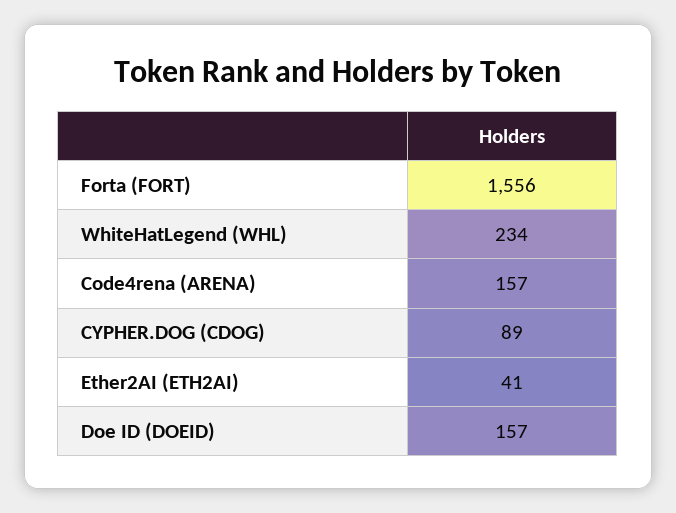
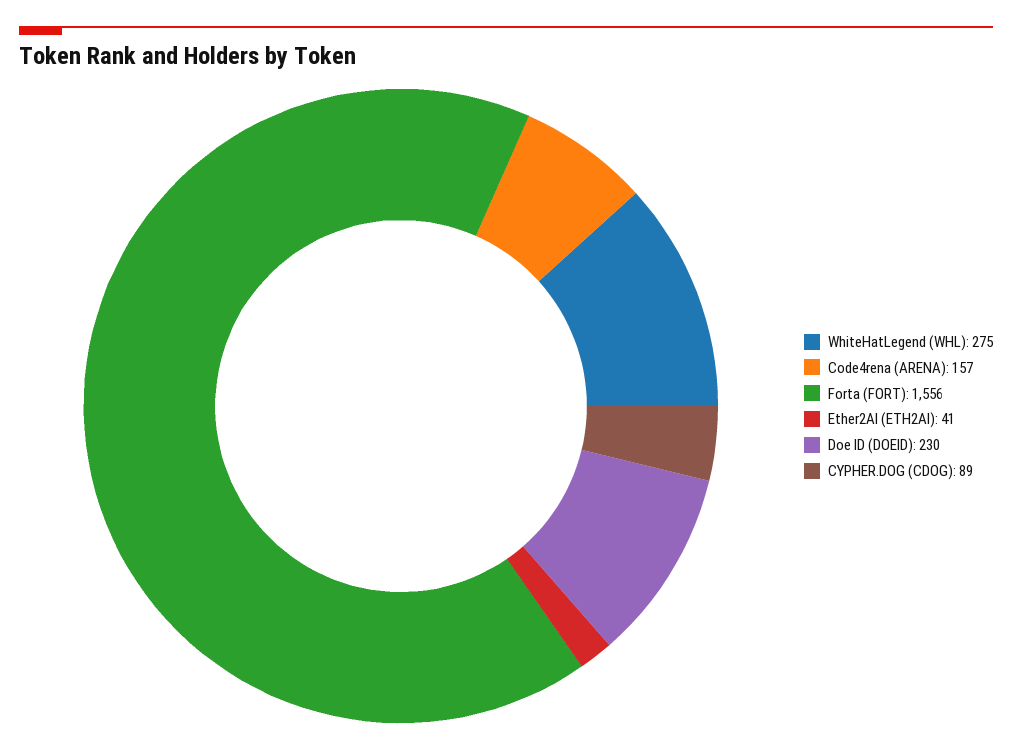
  {
    "Forta (FORT)": 1556,
-   "WhiteHatLegend (WHL)": 234,
+   "WhiteHatLegend (WHL)": 275,
    "Code4rena (ARENA)": 157,
    "CYPHER.DOG (CDOG)": 89,
    "Ether2AI (ETH2AI)": 41,
-   "Doe ID (DOEID)": 157
+   "Doe ID (DOEID)": 230
  }

